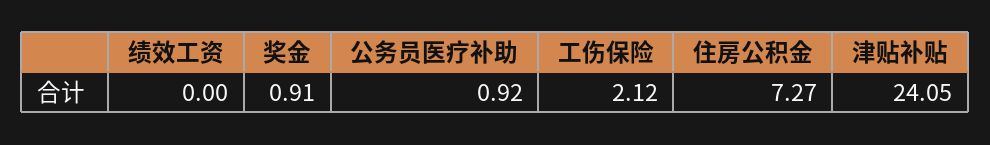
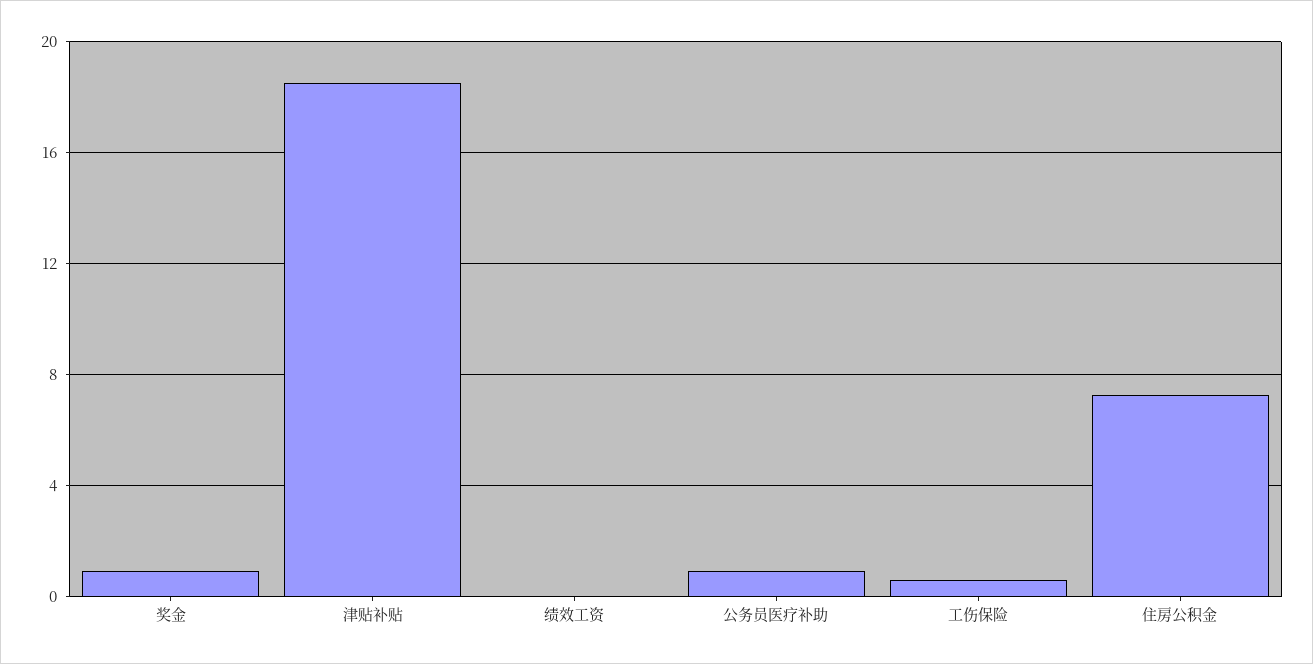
  {
    "绩效工资": 0,
    "奖金": 0.91,
    "公务员医疗补助": 0.92,
-   "工伤保险": 2.12,
+   "工伤保险": 0.5,
    "住房公积金": 7.27,
-   "津贴补贴": 24.05
+   "津贴补贴": 18.5
  }

